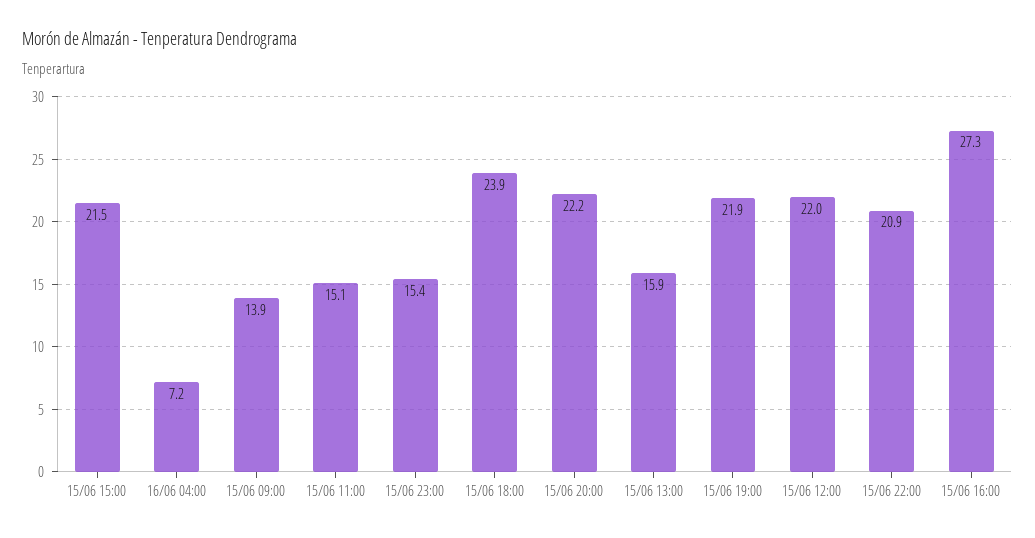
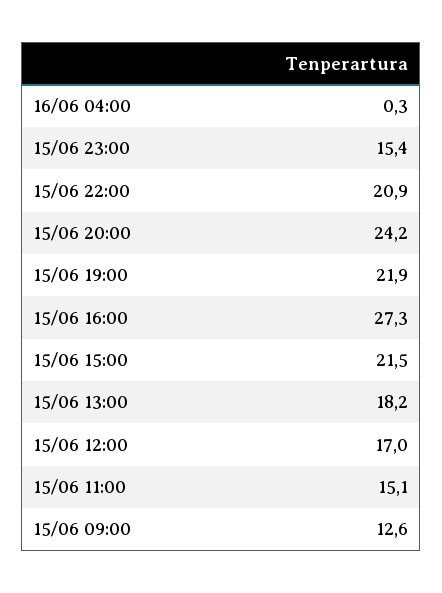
  {
    "15/06 15:00": 21.5,
-   "16/06 04:00": 7.2,
+   "16/06 04:00": 0.3,
-   "15/06 09:00": 13.9,
+   "15/06 09:00": 12.6,
    "15/06 11:00": 15.1,
    "15/06 23:00": 15.4,
-   "15/06 18:00": 23.9,
-   "15/06 20:00": 22.2,
+   "15/06 20:00": 24.2,
-   "15/06 13:00": 15.9,
+   "15/06 13:00": 18.2,
    "15/06 19:00": 21.9,
-   "15/06 12:00": 22,
+   "15/06 12:00": 17,
    "15/06 22:00": 20.9,
    "15/06 16:00": 27.3
  }

